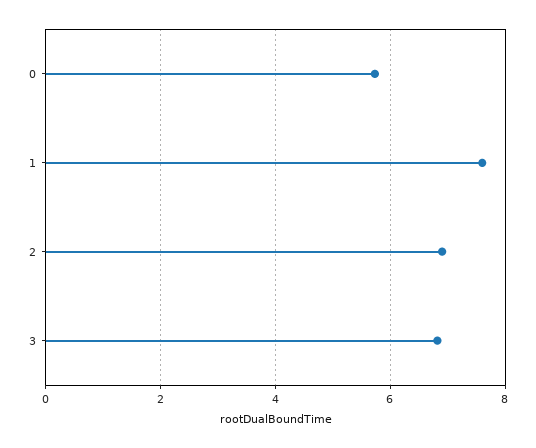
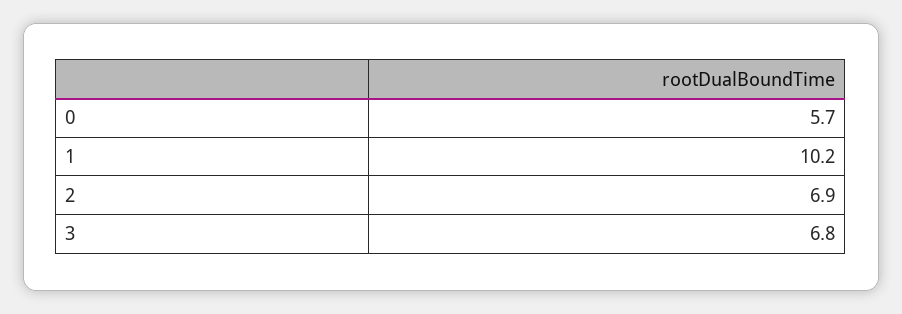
  {
    "0": 5.7,
-   "1": 7.6,
+   "1": 10.2,
    "2": 6.9,
    "3": 6.8
  }

